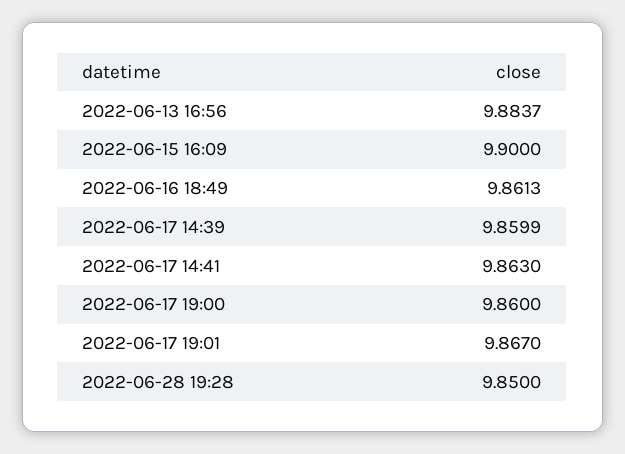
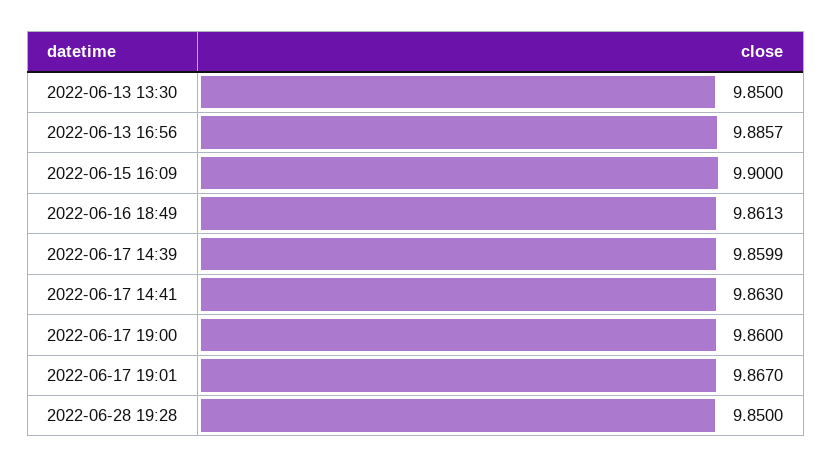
  {
-   "2022-06-13 16:56": 9.8837,
+   "2022-06-13 16:56": 9.8857,
    "2022-06-15 16:09": 9.9,
    "2022-06-16 18:49": 9.8613,
    "2022-06-17 14:39": 9.8599,
    "2022-06-17 14:41": 9.863,
    "2022-06-17 19:00": 9.86,
    "2022-06-17 19:01": 9.867,
-   "2022-06-28 19:28": 9.85
+   "2022-06-28 19:28": 9.85,
+   "2022-06-13 13:30": 9.85
  }

